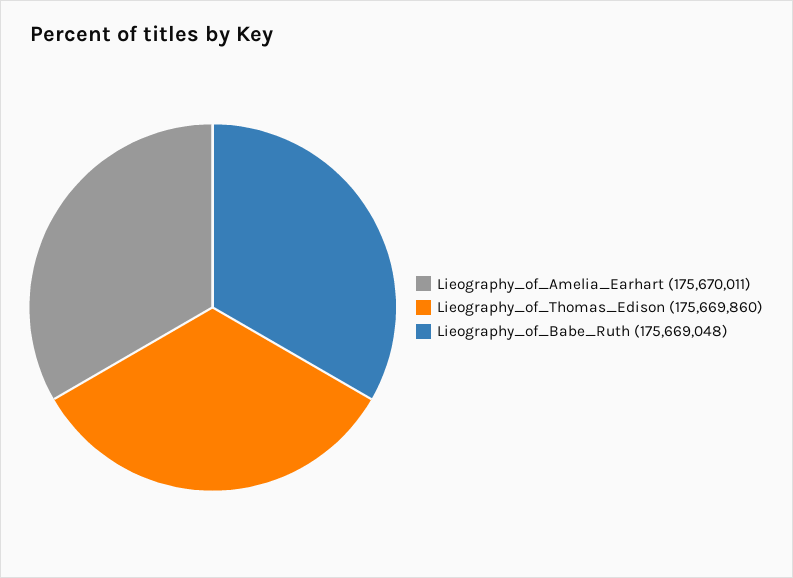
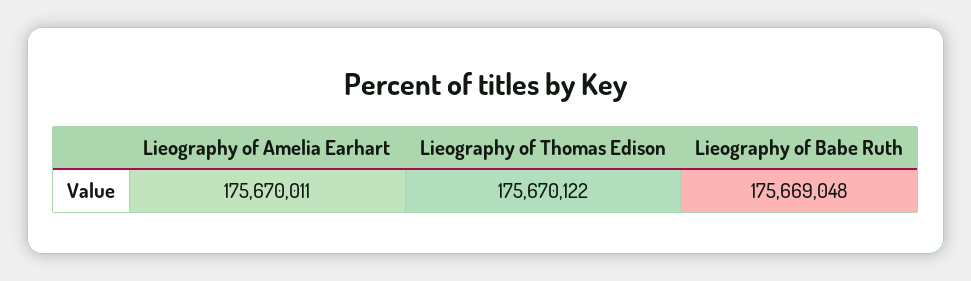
  {
    "Lieography_of_Amelia_Earhart": 175670011,
-   "Lieography_of_Thomas_Edison": 175669860,
+   "Lieography_of_Thomas_Edison": 175670122,
    "Lieography_of_Babe_Ruth": 175669048
  }

